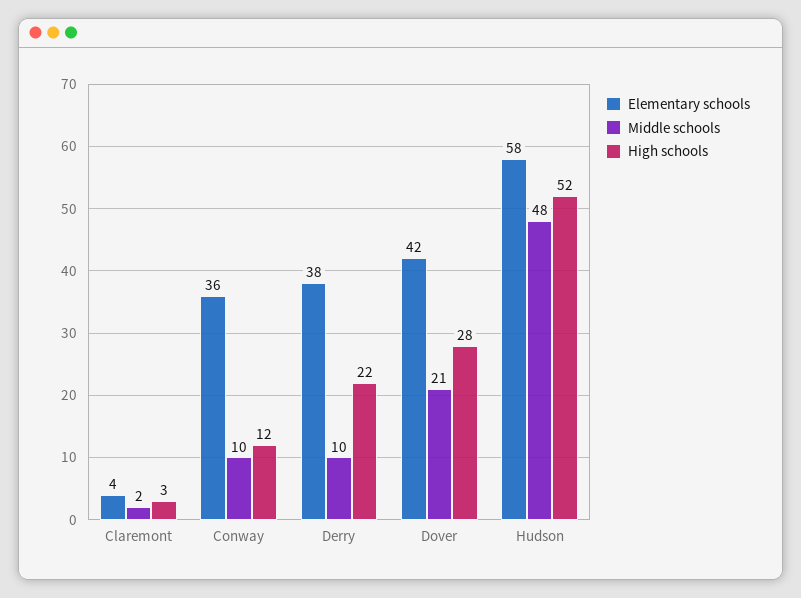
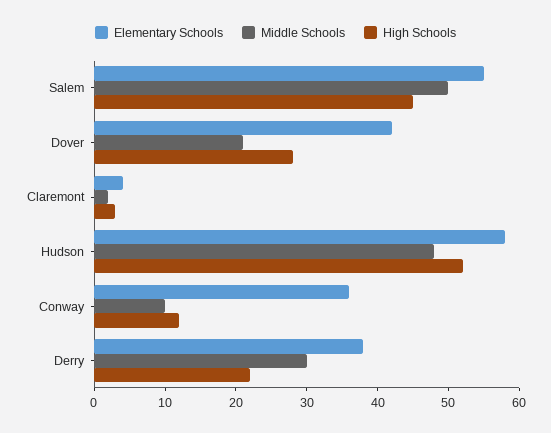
  {
    "Elementary schools": {
      "Claremont": 4,
      "Conway": 36,
      "Derry": 38,
      "Dover": 42,
-     "Hudson": 58
+     "Hudson": 58,
+     "Salem": 55
    },
    "Middle schools": {
      "Claremont": 2,
      "Conway": 10,
-     "Derry": 10,
+     "Derry": 30,
      "Dover": 21,
-     "Hudson": 48
+     "Hudson": 48,
+     "Salem": 50
    },
    "High schools": {
      "Claremont": 3,
      "Conway": 12,
      "Derry": 22,
      "Dover": 28,
-     "Hudson": 52
+     "Hudson": 52,
+     "Salem": 45
    }
  }

